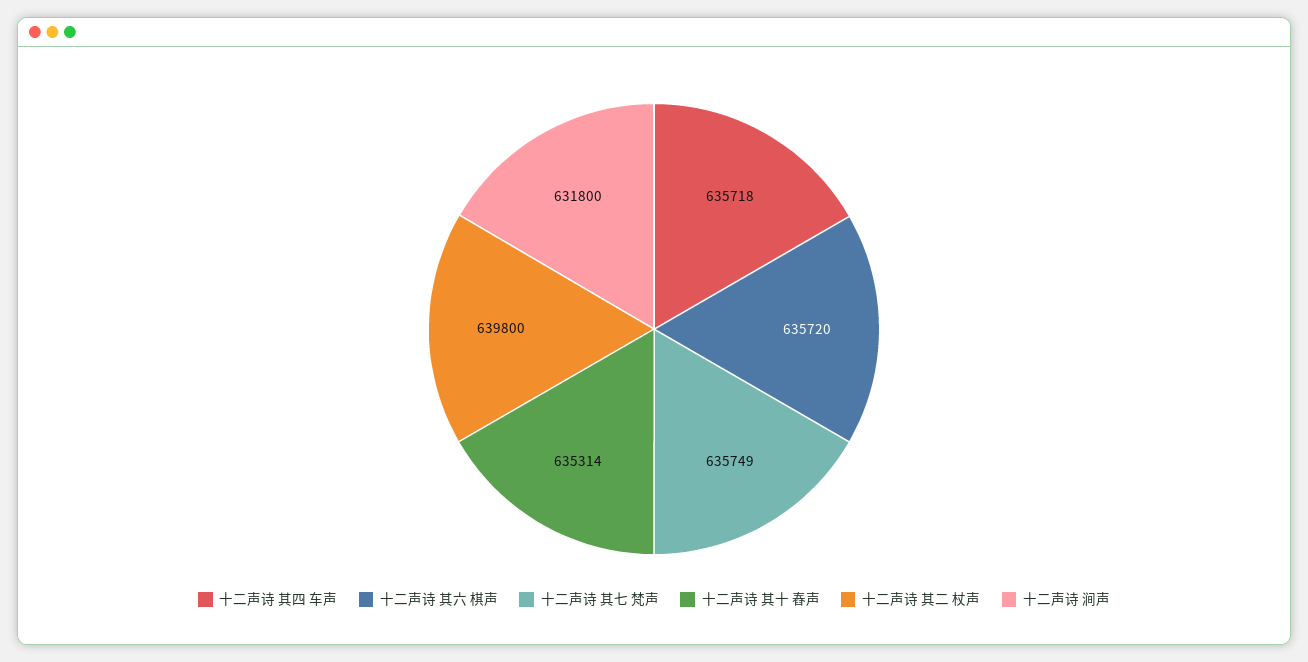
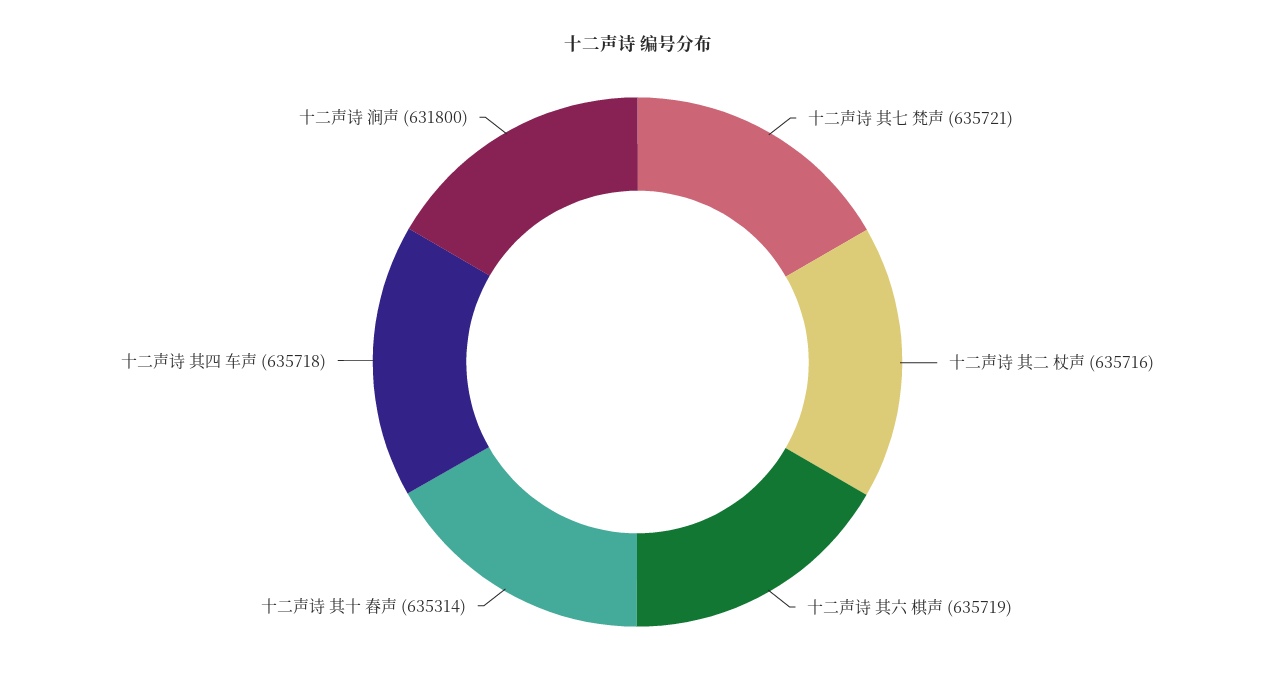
  {
    "十二声诗 其四 车声": 635718,
-   "十二声诗 其六 棋声": 635720,
+   "十二声诗 其六 棋声": 635719,
-   "十二声诗 其七 梵声": 635749,
+   "十二声诗 其七 梵声": 635721,
    "十二声诗 其十 舂声": 635314,
-   "十二声诗 其二 杖声": 639800,
+   "十二声诗 其二 杖声": 635716,
    "十二声诗 涧声": 631800
  }

